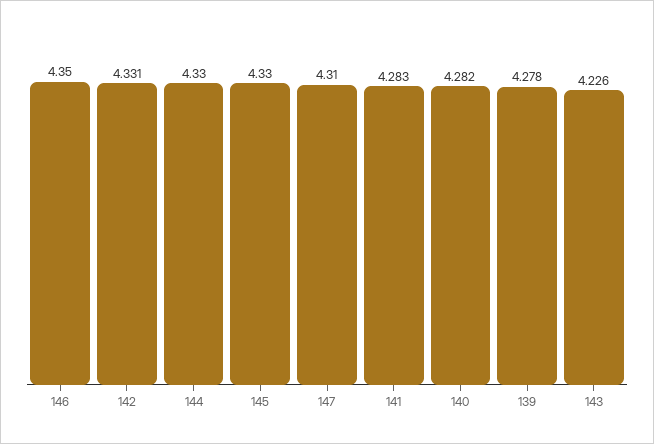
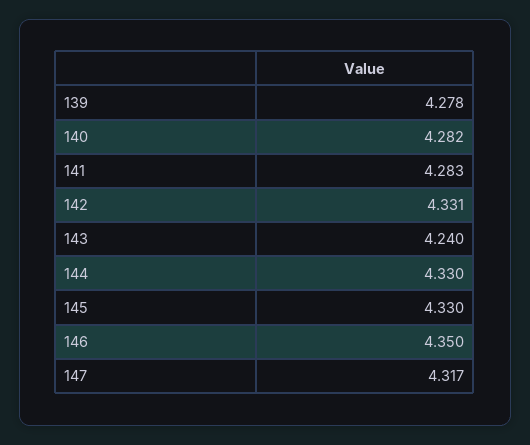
  {
    "146": 4.35,
    "142": 4.331,
    "144": 4.33,
    "145": 4.33,
-   "147": 4.31,
+   "147": 4.317,
    "141": 4.283,
    "140": 4.282,
    "139": 4.278,
-   "143": 4.226
+   "143": 4.24
  }

